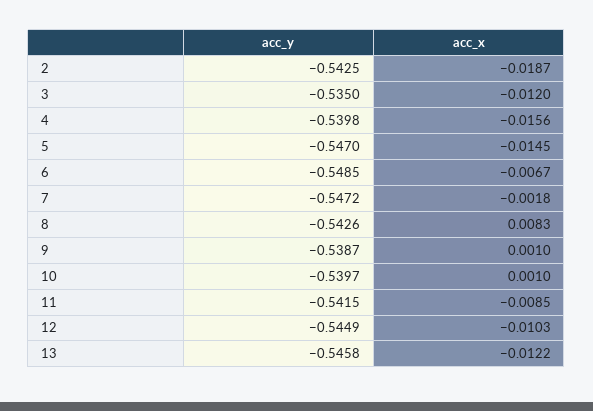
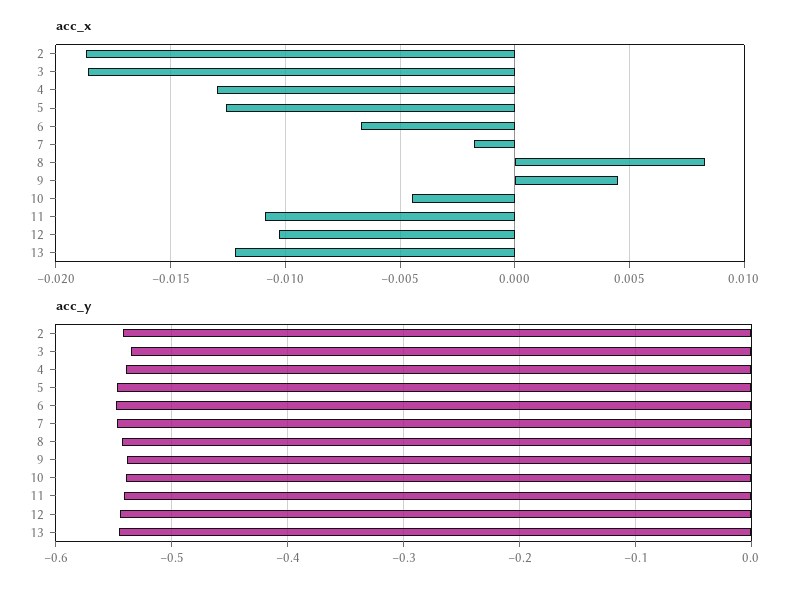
  {
    "acc_y": {
      "2": -0.5425,
      "3": -0.535,
      "4": -0.5398,
      "5": -0.547,
      "6": -0.5485,
      "7": -0.5472,
      "8": -0.5426,
      "9": -0.5387,
      "10": -0.5397,
      "11": -0.5415,
      "12": -0.5449,
      "13": -0.5458
    },
    "acc_x": {
      "2": -0.0187,
-     "3": -0.012,
+     "3": -0.0185,
-     "4": -0.0156,
+     "4": -0.013,
-     "5": -0.0145,
+     "5": -0.0125,
      "6": -0.0067,
      "7": -0.0018,
      "8": 0.0083,
-     "9": 0.001,
+     "9": 0.0045,
-     "10": 0.001,
+     "10": -0.0045,
-     "11": -0.0085,
+     "11": -0.011,
      "12": -0.0103,
      "13": -0.0122
    }
  }

